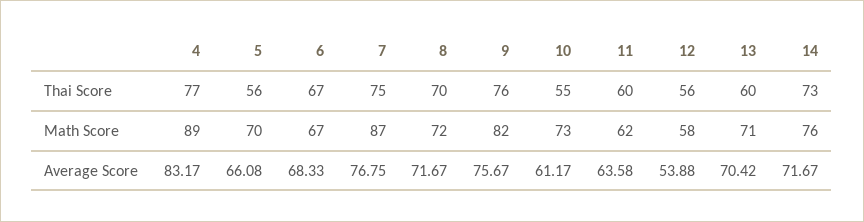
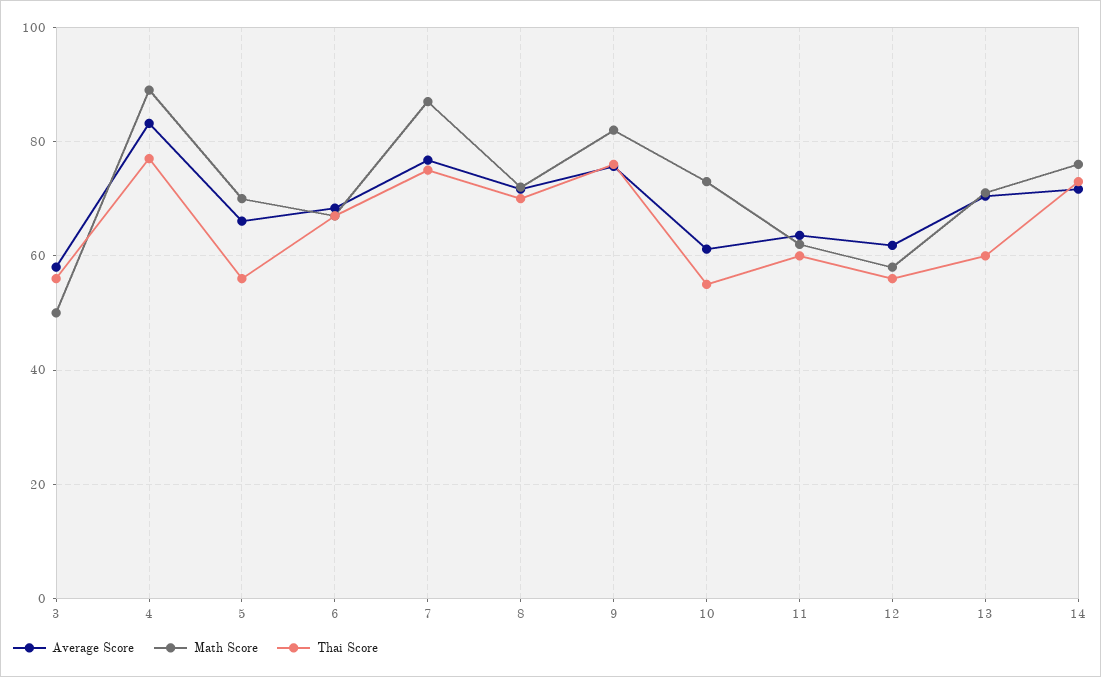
  {
    "Thai Score": {
      "4": 77,
      "5": 56,
      "6": 67,
      "7": 75,
      "8": 70,
      "9": 76,
      "10": 55,
      "11": 60,
      "12": 56,
      "13": 60,
-     "14": 73
+     "14": 73,
+     "3": 56
    },
    "Math Score": {
      "4": 89,
      "5": 70,
      "6": 67,
      "7": 87,
      "8": 72,
      "9": 82,
      "10": 73,
      "11": 62,
      "12": 58,
      "13": 71,
-     "14": 76
+     "14": 76,
+     "3": 50
    },
    "Average Score": {
      "4": 83.17,
      "5": 66.08,
      "6": 68.33,
      "7": 76.75,
      "8": 71.67,
      "9": 75.67,
      "10": 61.17,
      "11": 63.58,
-     "12": 53.88,
+     "12": 62,
      "13": 70.42,
-     "14": 71.67
+     "14": 71.67,
+     "3": 58
    }
  }

